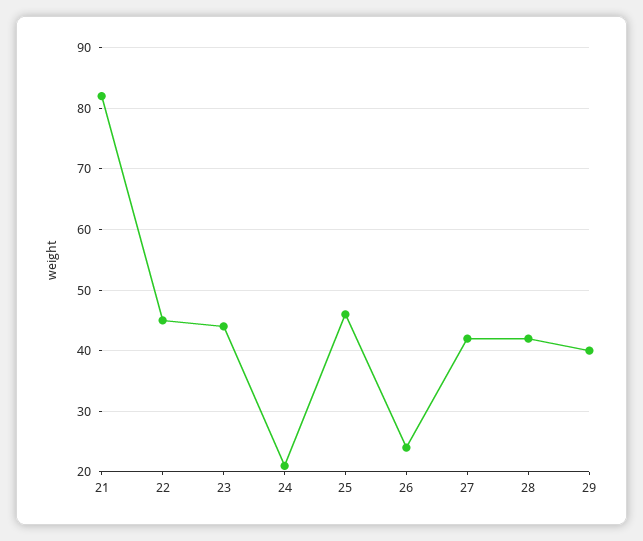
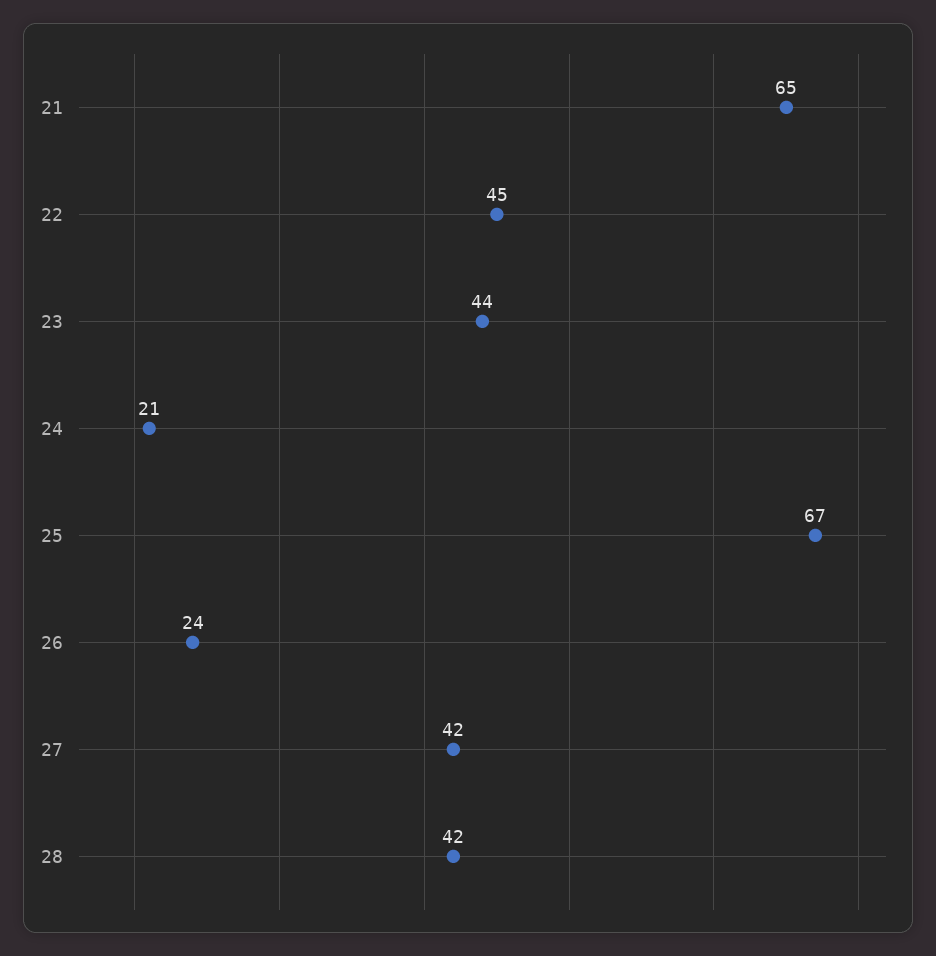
  {
-   "21": 82,
+   "21": 65,
    "22": 45,
    "23": 44,
    "24": 21,
-   "25": 46,
+   "25": 67,
    "26": 24,
    "27": 42,
-   "28": 42,
+   "28": 42
-   "29": 40
  }

